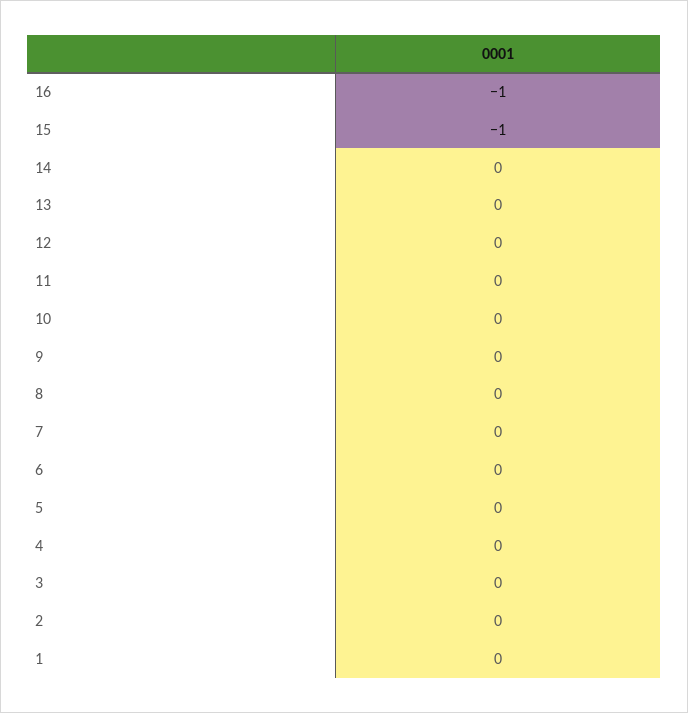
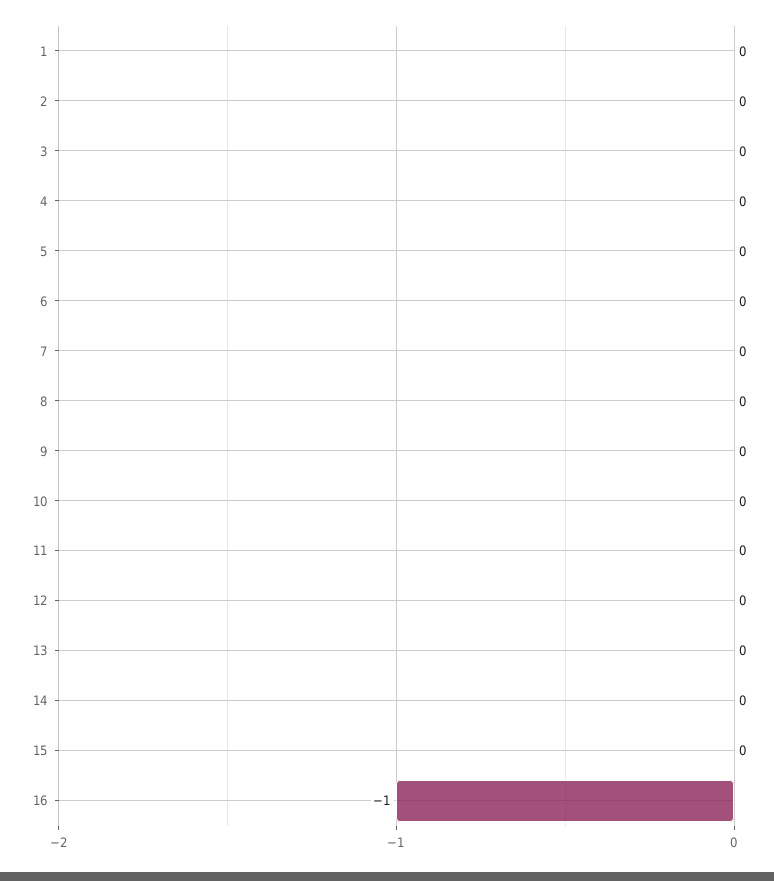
  {
    "16": -1,
-   "15": -1,
+   "15": 0,
    "14": 0,
    "13": 0,
    "12": 0,
    "11": 0,
    "10": 0,
    "9": 0,
    "8": 0,
    "7": 0,
    "6": 0,
    "5": 0,
    "4": 0,
    "3": 0,
    "2": 0,
    "1": 0
  }

